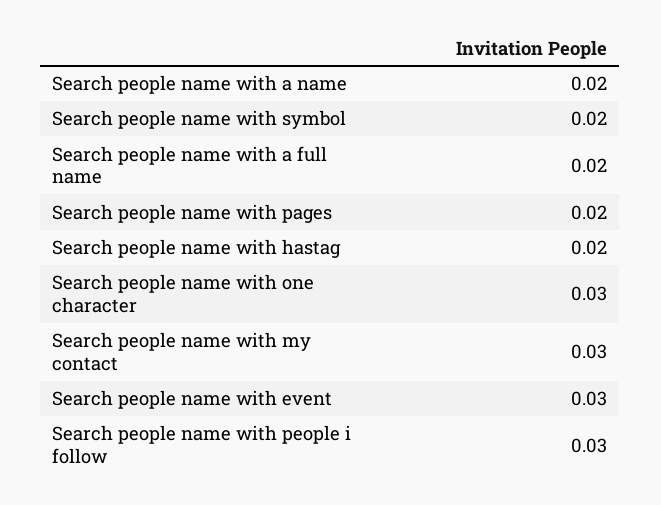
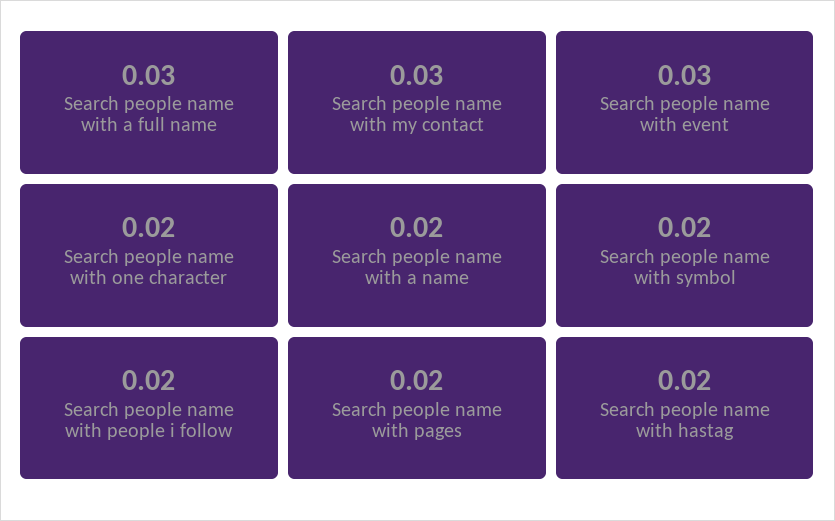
  {
    "Search people name with a name": 0.02,
    "Search people name with symbol": 0.02,
-   "Search people name with a full name": 0.02,
+   "Search people name with a full name": 0.03,
    "Search people name with pages": 0.02,
    "Search people name with hastag": 0.02,
-   "Search people name with one character": 0.03,
+   "Search people name with one character": 0.02,
    "Search people name with my contact": 0.03,
    "Search people name with event": 0.03,
-   "Search people name with people i follow": 0.03
+   "Search people name with people i follow": 0.02
  }

